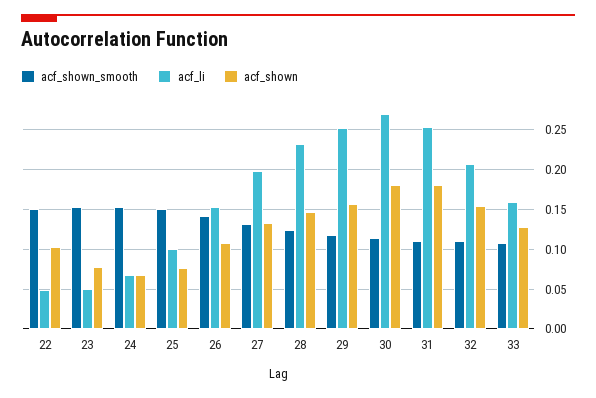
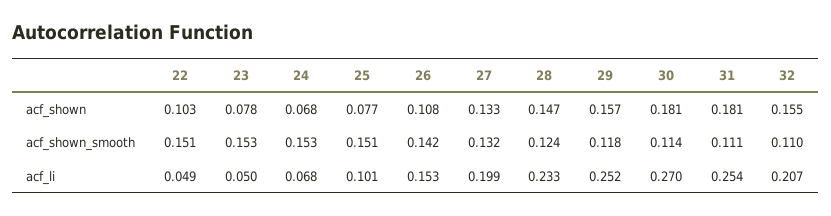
  {
    "acf_shown_smooth": {
      "22": 0.151,
      "23": 0.153,
      "24": 0.153,
      "25": 0.151,
      "26": 0.142,
      "27": 0.132,
      "28": 0.124,
      "29": 0.118,
      "30": 0.114,
      "31": 0.111,
-     "32": 0.11,
+     "32": 0.11
-     "33": 0.11
    },
    "acf_li": {
      "22": 0.049,
      "23": 0.05,
      "24": 0.068,
      "25": 0.101,
      "26": 0.153,
      "27": 0.199,
      "28": 0.233,
      "29": 0.252,
      "30": 0.27,
      "31": 0.254,
-     "32": 0.207,
+     "32": 0.207
-     "33": 0.16
    },
    "acf_shown": {
      "22": 0.103,
      "23": 0.078,
      "24": 0.068,
      "25": 0.077,
      "26": 0.108,
      "27": 0.133,
      "28": 0.147,
      "29": 0.157,
      "30": 0.181,
      "31": 0.181,
-     "32": 0.155,
+     "32": 0.155
-     "33": 0.13
    }
  }

